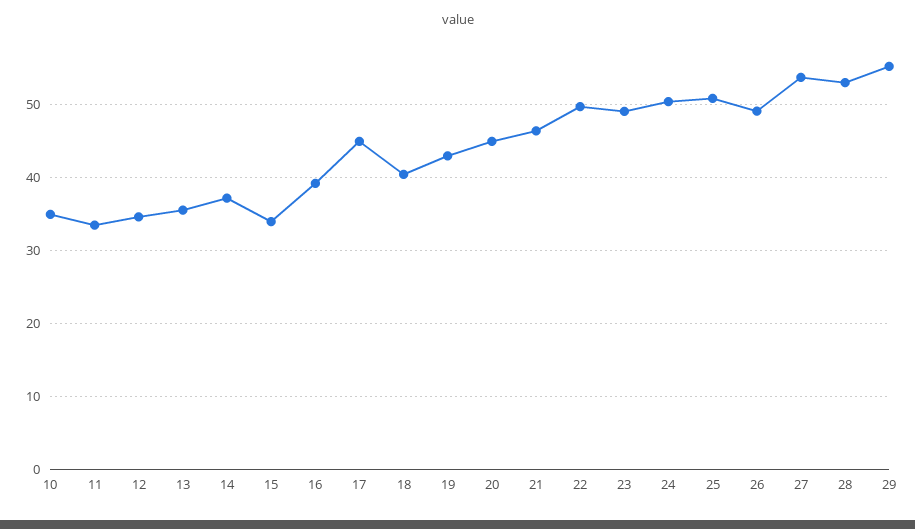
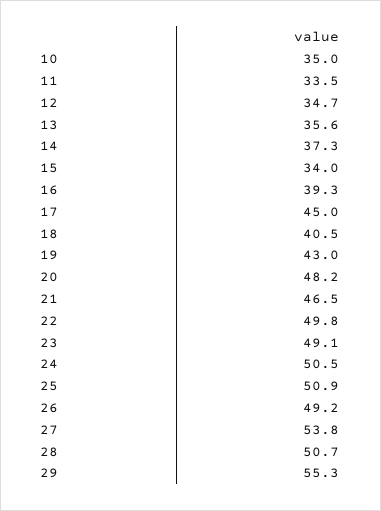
  {
    "10": 35,
    "11": 33.5,
    "12": 34.7,
    "13": 35.6,
    "14": 37.3,
    "15": 34,
    "16": 39.3,
    "17": 45,
    "18": 40.5,
    "19": 43,
-   "20": 45,
+   "20": 48.2,
    "21": 46.5,
    "22": 49.8,
    "23": 49.1,
    "24": 50.5,
    "25": 50.9,
    "26": 49.2,
    "27": 53.8,
-   "28": 53,
+   "28": 50.7,
    "29": 55.3
  }

